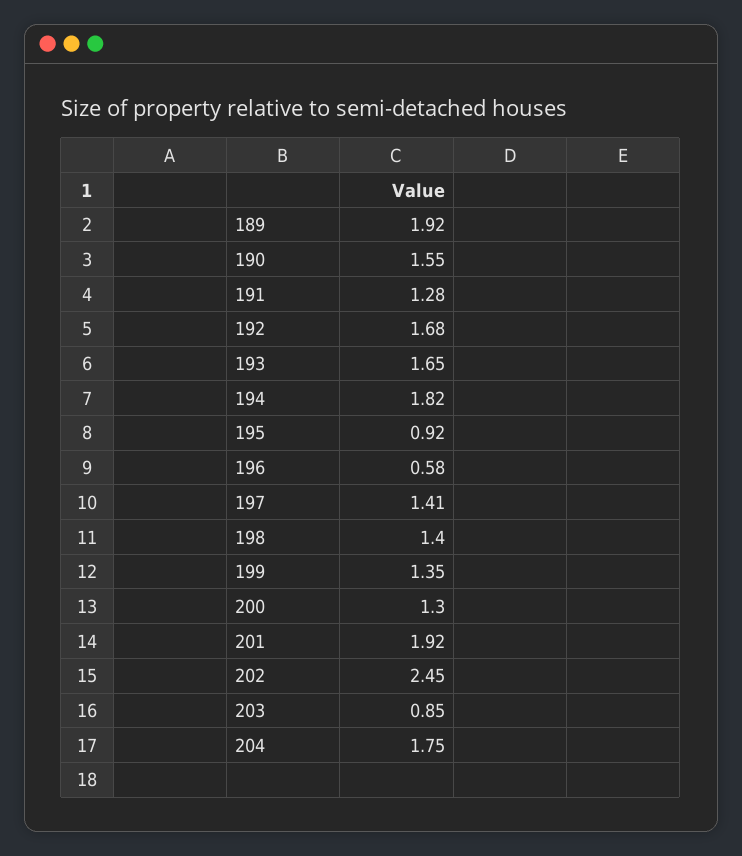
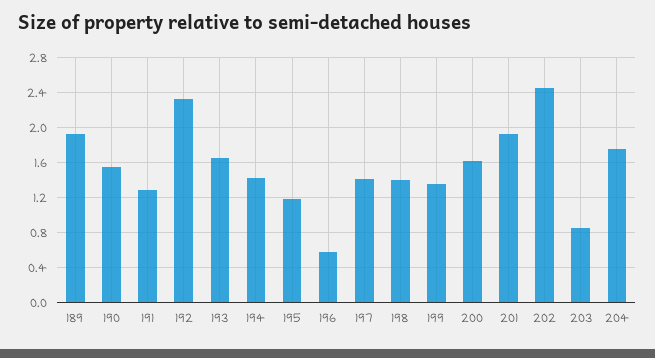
  {
    "189": 1.92,
    "190": 1.55,
    "191": 1.28,
-   "192": 1.68,
+   "192": 2.3,
    "193": 1.65,
-   "194": 1.82,
+   "194": 1.4,
-   "195": 0.92,
+   "195": 1.2,
    "196": 0.58,
    "197": 1.41,
    "198": 1.4,
    "199": 1.35,
-   "200": 1.3,
+   "200": 1.6,
    "201": 1.92,
    "202": 2.45,
    "203": 0.85,
    "204": 1.75
  }

